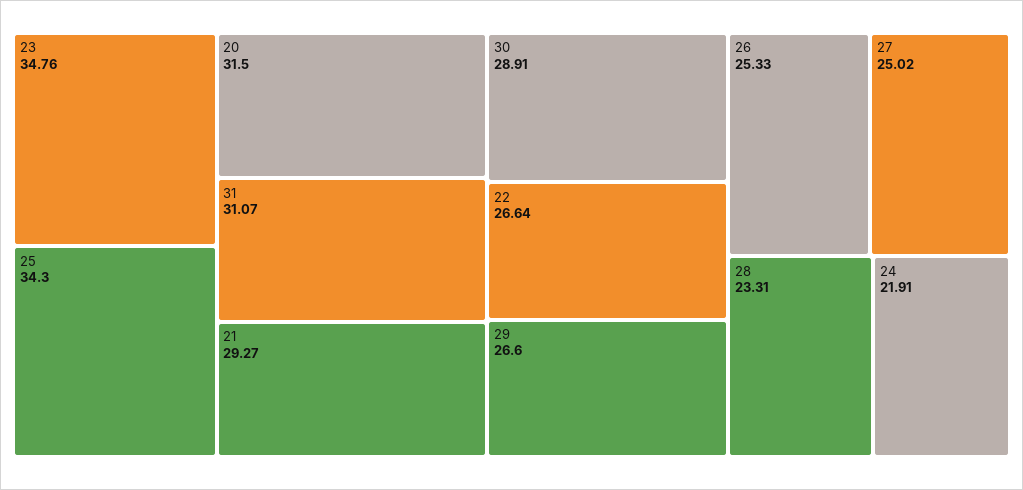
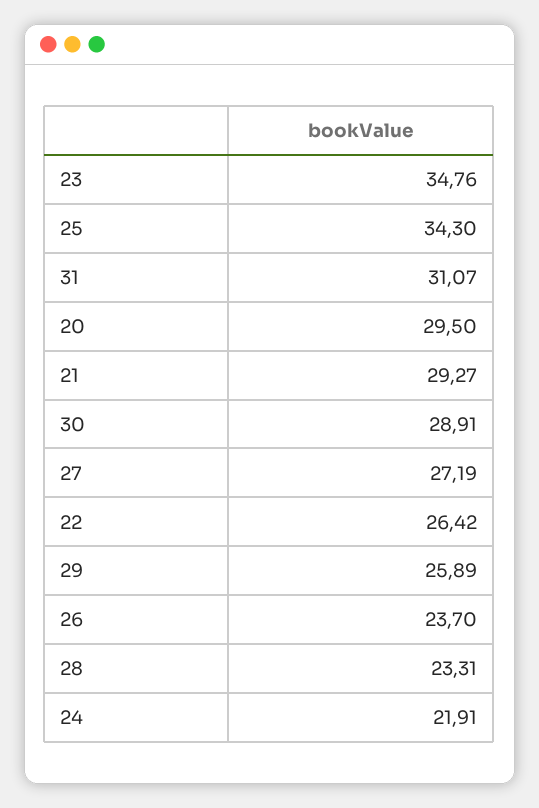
  {
    "23": 34.76,
    "25": 34.3,
-   "20": 31.5,
+   "20": 29.5,
    "31": 31.07,
    "21": 29.27,
    "30": 28.91,
-   "22": 26.64,
+   "22": 26.42,
-   "29": 26.6,
+   "29": 25.89,
-   "26": 25.33,
+   "26": 23.7,
-   "27": 25.02,
+   "27": 27.19,
    "28": 23.31,
    "24": 21.91
  }

